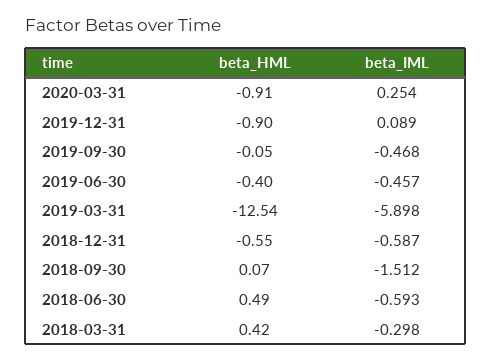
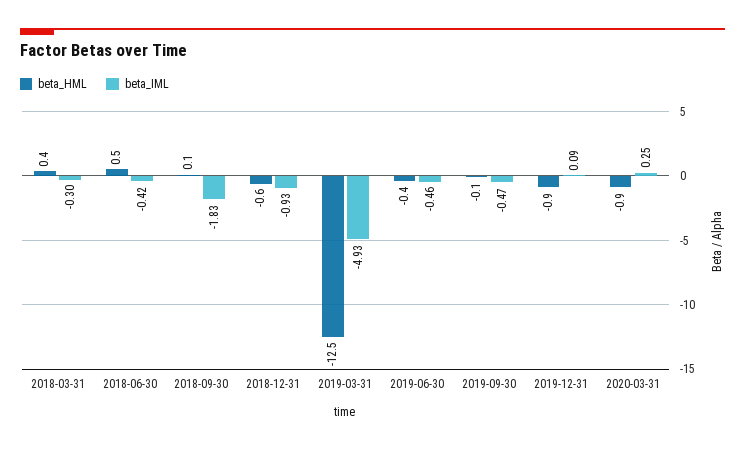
  {
    "beta_HML": {
      "2020-03-31": -0.91,
      "2019-12-31": -0.9,
      "2019-09-30": -0.05,
      "2019-06-30": -0.4,
      "2019-03-31": -12.54,
      "2018-12-31": -0.55,
      "2018-09-30": 0.07,
      "2018-06-30": 0.49,
      "2018-03-31": 0.42
    },
    "beta_IML": {
      "2020-03-31": 0.254,
      "2019-12-31": 0.089,
      "2019-09-30": -0.468,
      "2019-06-30": -0.457,
-     "2019-03-31": -5.898,
+     "2019-03-31": -4.93,
-     "2018-12-31": -0.587,
+     "2018-12-31": -0.93,
-     "2018-09-30": -1.512,
+     "2018-09-30": -1.83,
-     "2018-06-30": -0.593,
+     "2018-06-30": -0.42,
      "2018-03-31": -0.298
    }
  }

